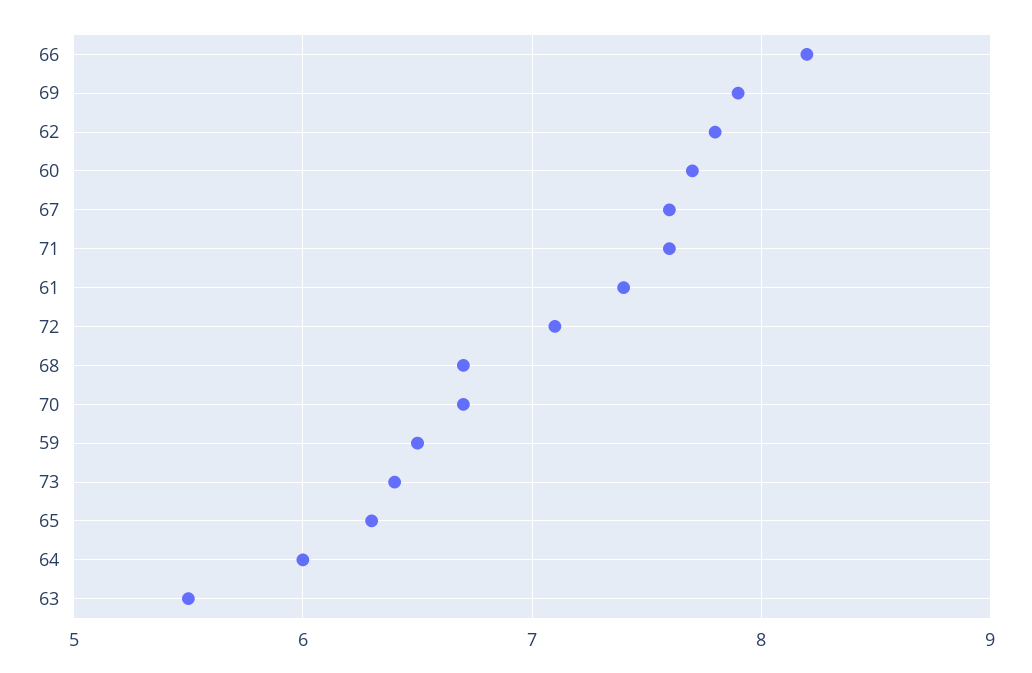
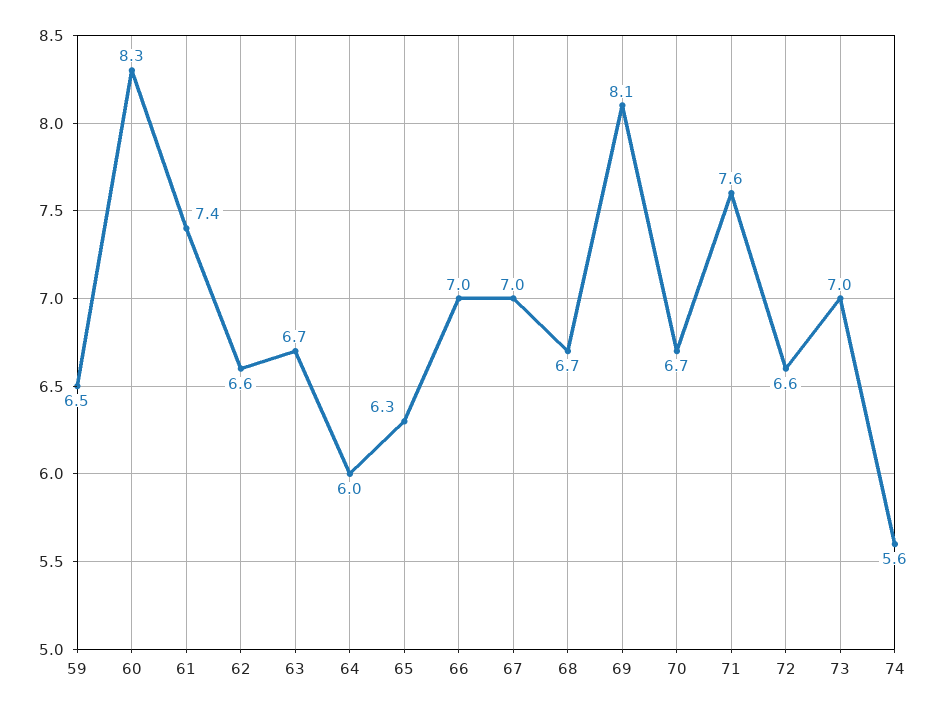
  {
-   "66": 8.2,
+   "66": 7,
-   "69": 7.9,
+   "69": 8.1,
-   "62": 7.8,
+   "62": 6.6,
-   "60": 7.7,
+   "60": 8.3,
-   "67": 7.6,
+   "67": 7,
    "71": 7.6,
    "61": 7.4,
-   "72": 7.1,
+   "72": 6.6,
    "68": 6.7,
    "70": 6.7,
    "59": 6.5,
-   "73": 6.4,
+   "73": 7,
    "65": 6.3,
    "64": 6,
-   "63": 5.5
+   "63": 6.7,
+   "74": 5.6
  }

